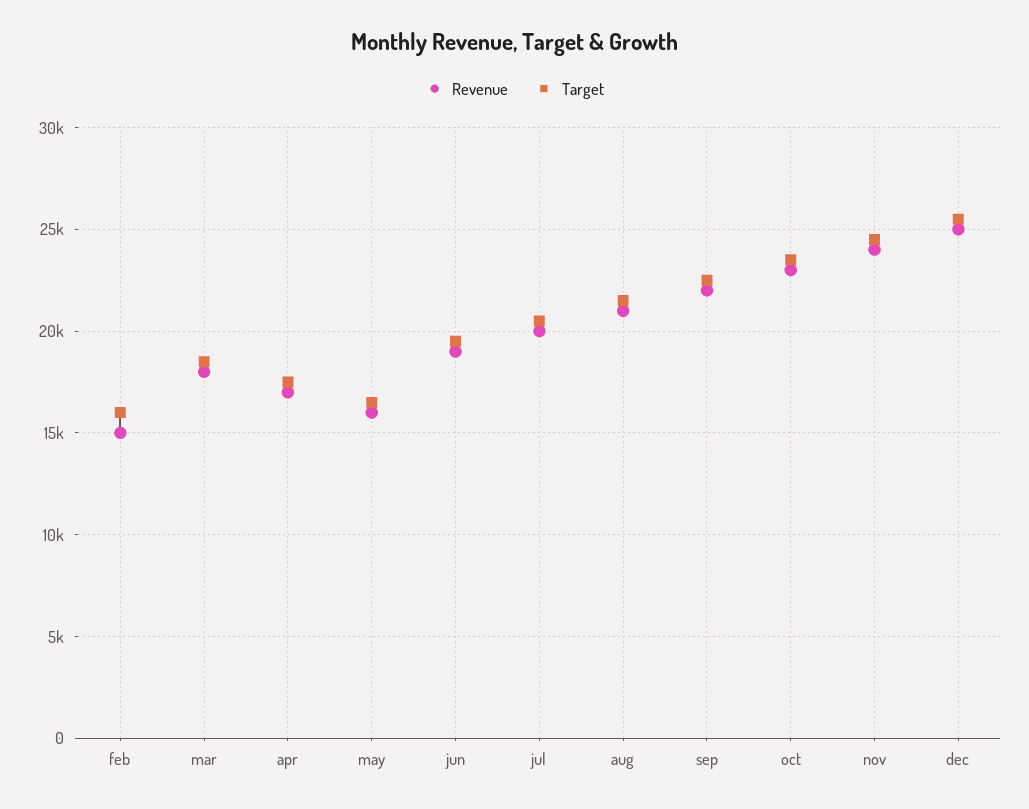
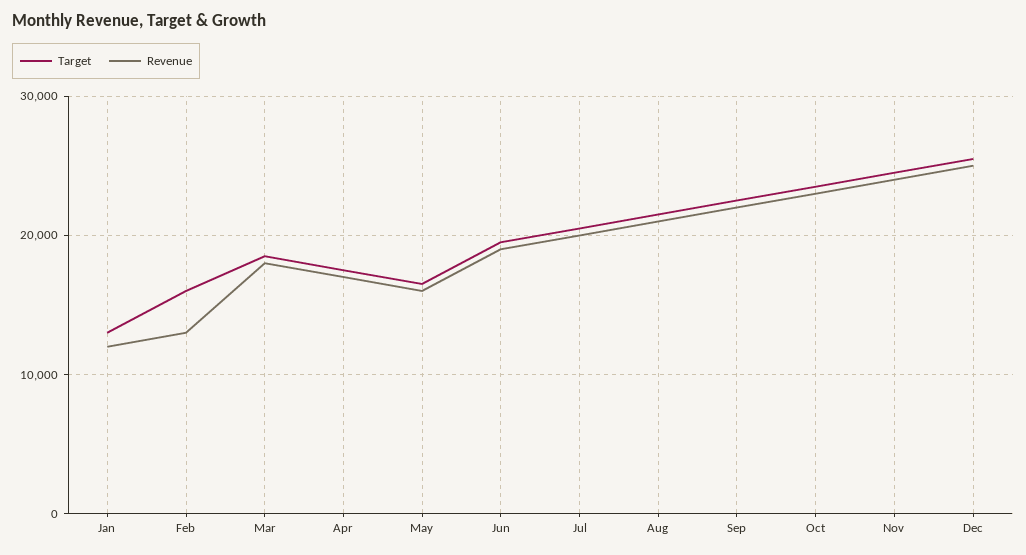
  {
    "Revenue": {
-     "feb": 15000,
+     "feb": 13000,
      "mar": 18000,
      "apr": 17000,
      "may": 16000,
      "jun": 19000,
      "jul": 20000,
      "aug": 21000,
      "sep": 22000,
      "oct": 23000,
      "nov": 24000,
-     "dec": 25000
+     "dec": 25000,
+     "Jan": 12000
    },
    "Target": {
      "feb": 16000,
      "mar": 18500,
      "apr": 17500,
      "may": 16500,
      "jun": 19500,
      "jul": 20500,
      "aug": 21500,
      "sep": 22500,
      "oct": 23500,
      "nov": 24500,
-     "dec": 25500
+     "dec": 25500,
+     "Jan": 13000
    }
  }

